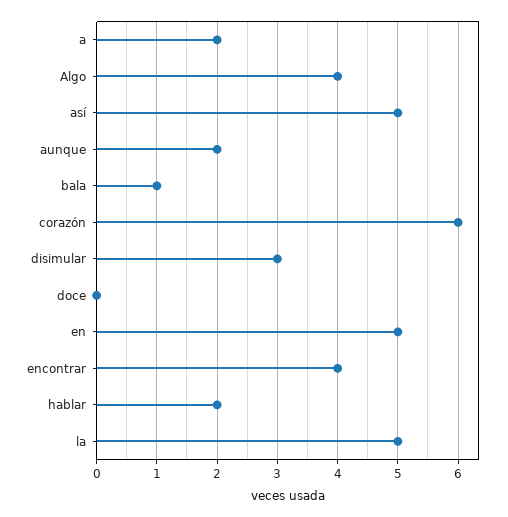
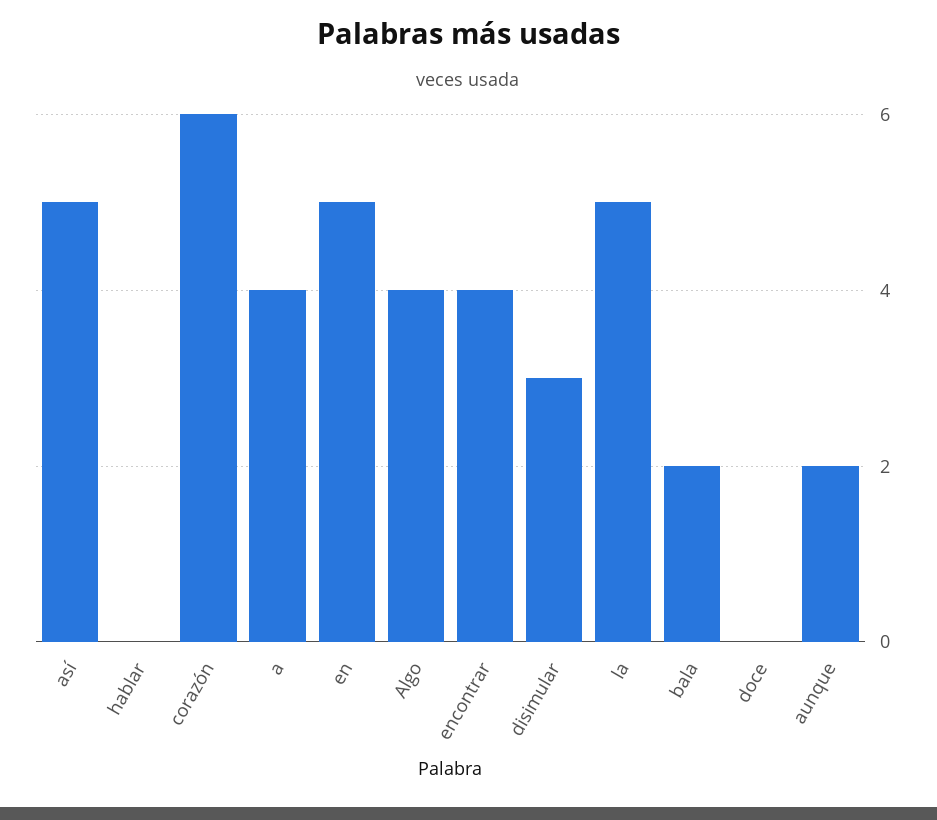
  {
-   "a": 2,
+   "a": 4,
    "Algo": 4,
    "así": 5,
    "aunque": 2,
-   "bala": 1,
+   "bala": 2,
    "corazón": 6,
    "disimular": 3,
    "doce": 0,
    "en": 5,
    "encontrar": 4,
-   "hablar": 2,
+   "hablar": 0,
    "la": 5
  }

